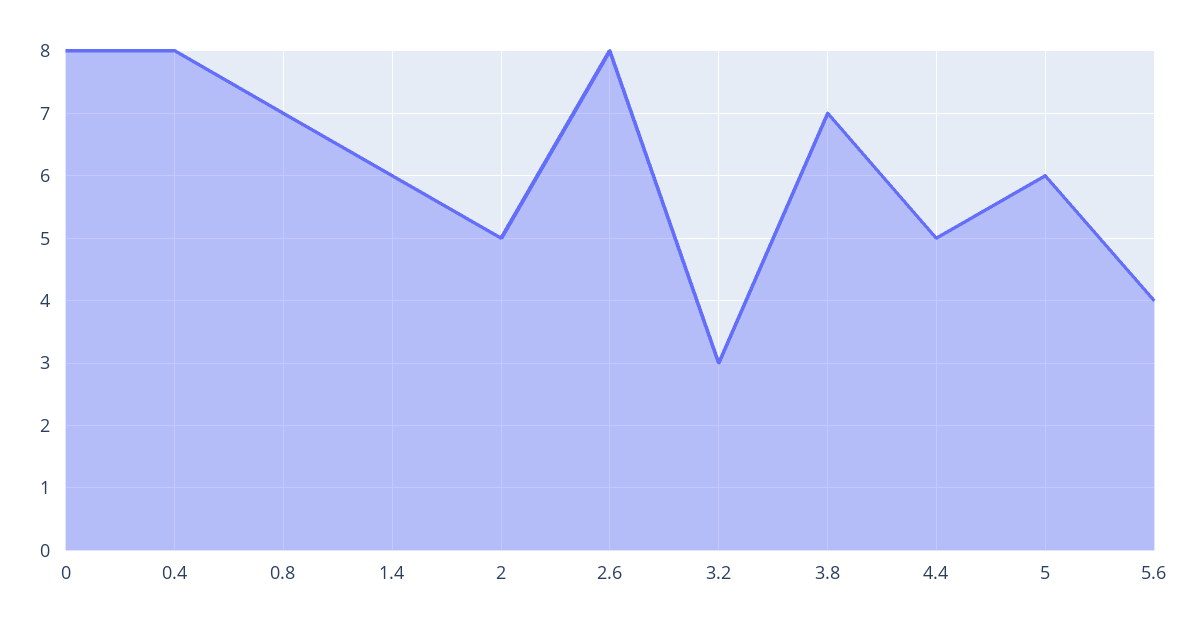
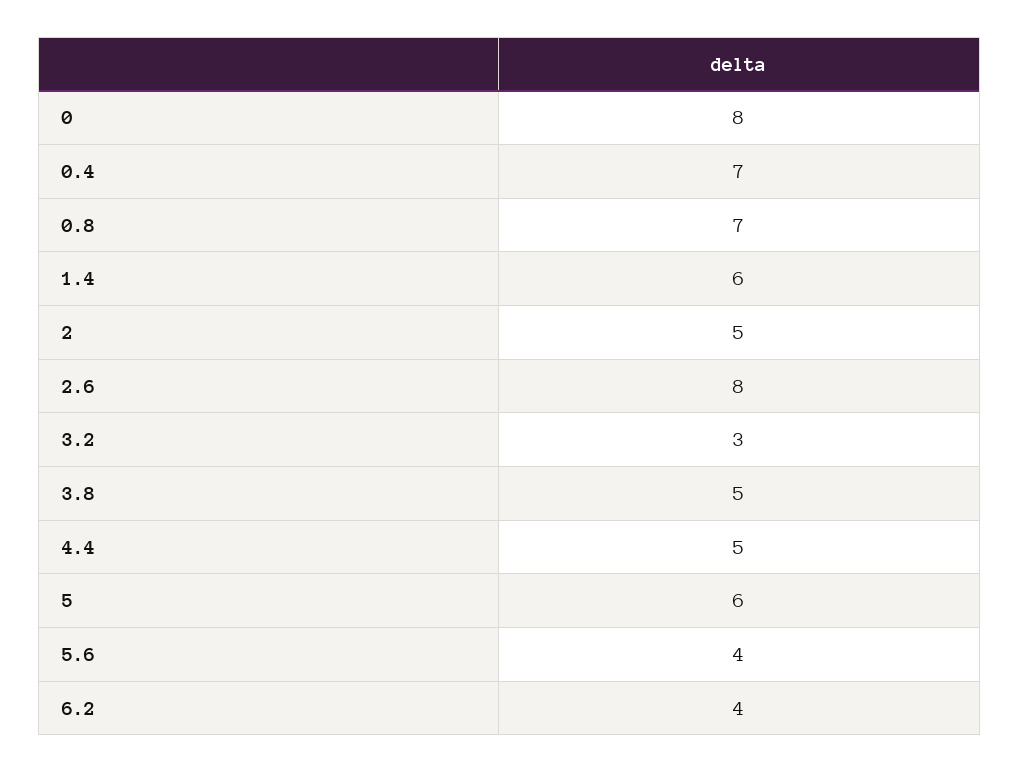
  {
    "0": 8,
-   "0.4": 8,
+   "0.4": 7,
    "0.8": 7,
    "1.4": 6,
    "2": 5,
    "2.6": 8,
    "3.2": 3,
-   "3.8": 7,
+   "3.8": 5,
    "4.4": 5,
    "5": 6,
-   "5.6": 4
+   "5.6": 4,
+   "6.2": 4
  }

